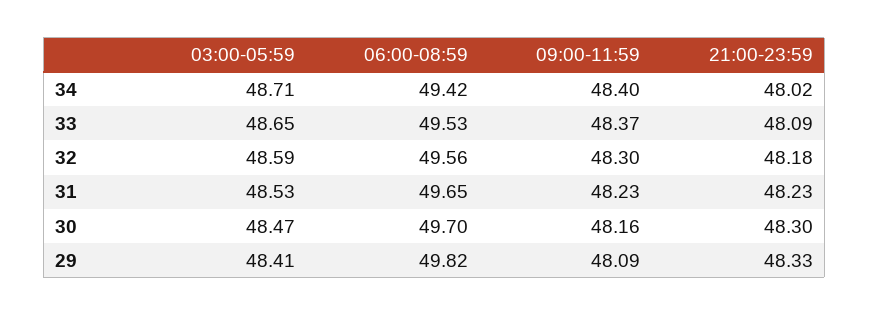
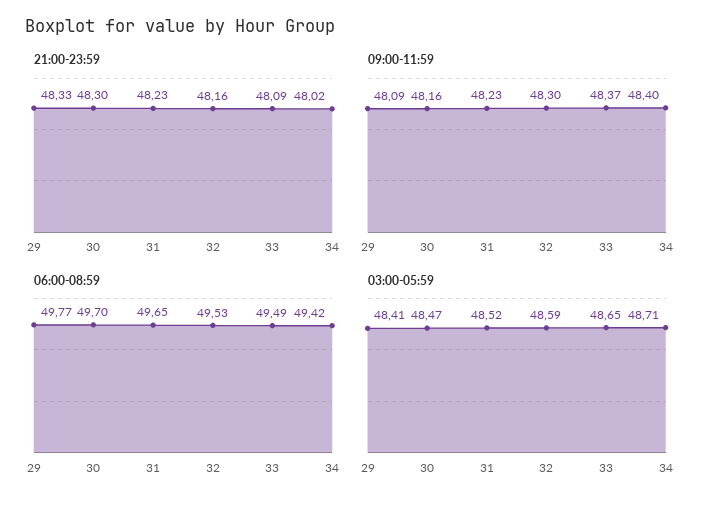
  {
    "03:00-05:59": {
      "34": 48.71,
      "33": 48.65,
      "32": 48.59,
-     "31": 48.53,
+     "31": 48.52,
      "30": 48.47,
      "29": 48.41
    },
    "06:00-08:59": {
      "34": 49.42,
-     "33": 49.53,
+     "33": 49.49,
-     "32": 49.56,
+     "32": 49.53,
      "31": 49.65,
      "30": 49.7,
-     "29": 49.82
+     "29": 49.77
    },
    "09:00-11:59": {
      "34": 48.4,
      "33": 48.37,
      "32": 48.3,
      "31": 48.23,
      "30": 48.16,
      "29": 48.09
    },
    "21:00-23:59": {
      "34": 48.02,
      "33": 48.09,
-     "32": 48.18,
+     "32": 48.16,
      "31": 48.23,
      "30": 48.3,
      "29": 48.33
    }
  }

